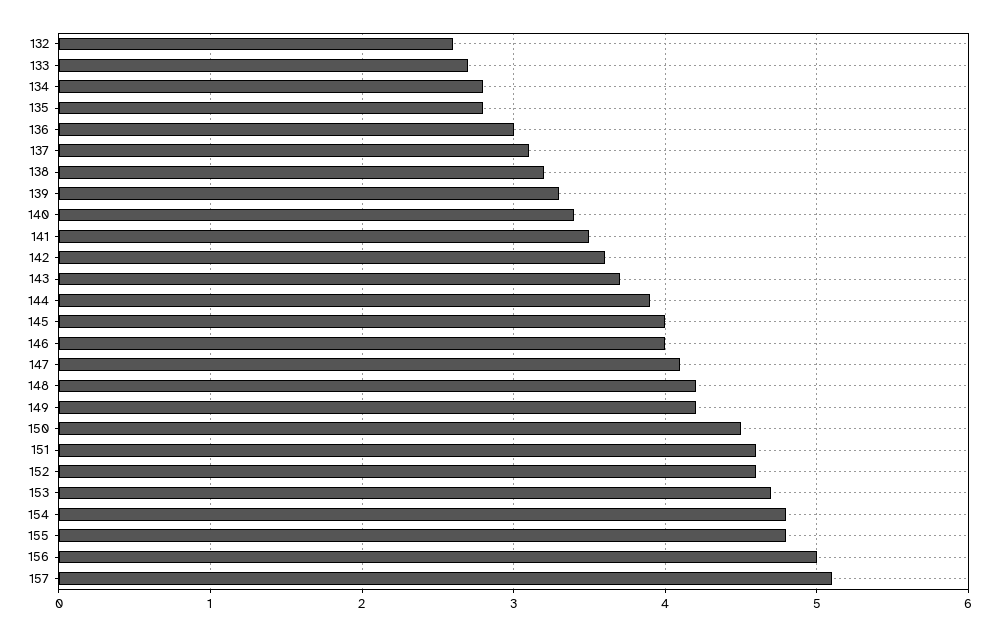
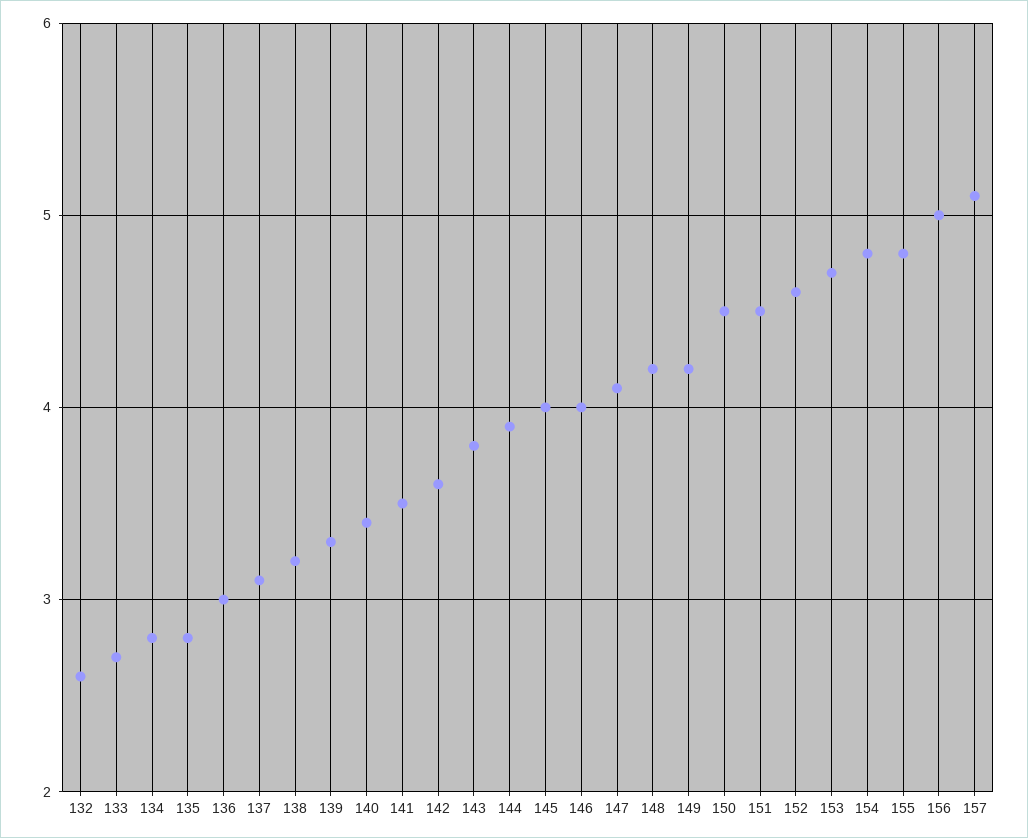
  {
    "132": 2.6,
    "133": 2.7,
    "134": 2.8,
    "135": 2.8,
    "136": 3,
    "137": 3.1,
    "138": 3.2,
    "139": 3.3,
    "140": 3.4,
    "141": 3.5,
    "142": 3.6,
-   "143": 3.7,
+   "143": 3.8,
    "144": 3.9,
    "145": 4,
    "146": 4,
    "147": 4.1,
    "148": 4.2,
    "149": 4.2,
    "150": 4.5,
-   "151": 4.6,
+   "151": 4.5,
    "152": 4.6,
    "153": 4.7,
    "154": 4.8,
    "155": 4.8,
    "156": 5,
    "157": 5.1
  }

